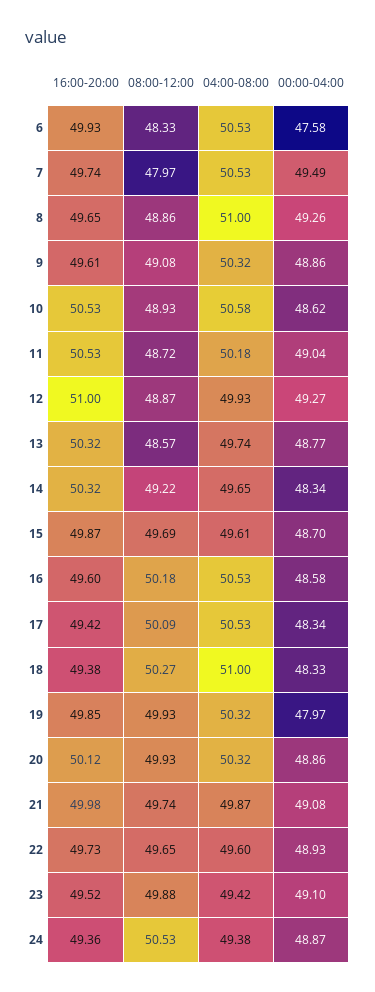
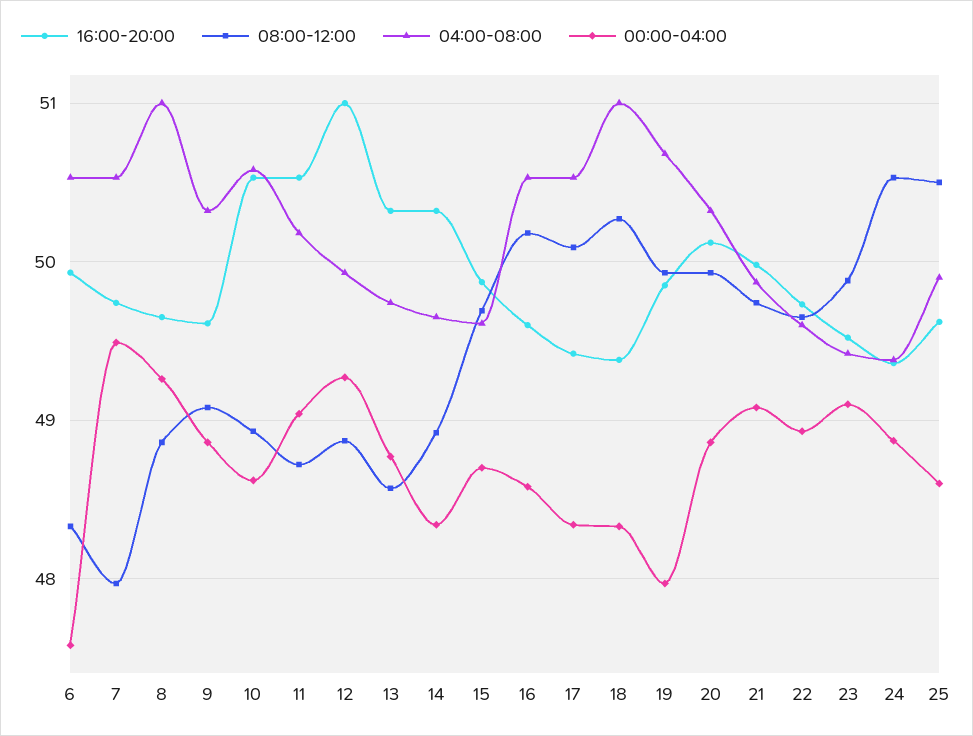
  {
    "16:00-20:00": {
      "6": 49.93,
      "7": 49.74,
      "8": 49.65,
      "9": 49.61,
      "10": 50.53,
      "11": 50.53,
      "12": 51,
      "13": 50.32,
      "14": 50.32,
      "15": 49.87,
      "16": 49.6,
      "17": 49.42,
      "18": 49.38,
      "19": 49.85,
      "20": 50.12,
      "21": 49.98,
      "22": 49.73,
      "23": 49.52,
-     "24": 49.36
+     "24": 49.36,
+     "25": 49.6
    },
    "08:00-12:00": {
      "6": 48.33,
      "7": 47.97,
      "8": 48.86,
      "9": 49.08,
      "10": 48.93,
      "11": 48.72,
      "12": 48.87,
      "13": 48.57,
-     "14": 49.22,
+     "14": 48.9,
      "15": 49.69,
      "16": 50.18,
      "17": 50.09,
      "18": 50.27,
      "19": 49.93,
      "20": 49.93,
      "21": 49.74,
      "22": 49.65,
      "23": 49.88,
-     "24": 50.53
+     "24": 50.53,
+     "25": 50.5
    },
    "04:00-08:00": {
      "6": 50.53,
      "7": 50.53,
      "8": 51,
      "9": 50.32,
      "10": 50.58,
      "11": 50.18,
      "12": 49.93,
      "13": 49.74,
      "14": 49.65,
      "15": 49.61,
      "16": 50.53,
      "17": 50.53,
      "18": 51,
-     "19": 50.32,
+     "19": 50.7,
      "20": 50.32,
      "21": 49.87,
      "22": 49.6,
      "23": 49.42,
-     "24": 49.38
+     "24": 49.38,
+     "25": 49.9
    },
    "00:00-04:00": {
      "6": 47.58,
      "7": 49.49,
      "8": 49.26,
      "9": 48.86,
      "10": 48.62,
      "11": 49.04,
      "12": 49.27,
      "13": 48.77,
      "14": 48.34,
      "15": 48.7,
      "16": 48.58,
      "17": 48.34,
      "18": 48.33,
      "19": 47.97,
      "20": 48.86,
      "21": 49.08,
      "22": 48.93,
      "23": 49.1,
-     "24": 48.87
+     "24": 48.87,
+     "25": 48.6
    }
  }

